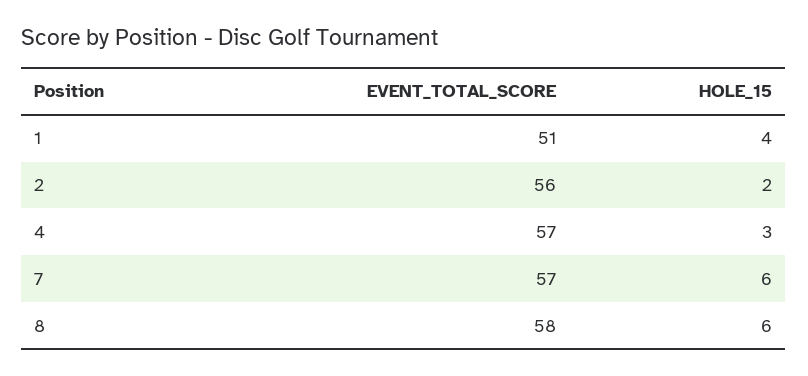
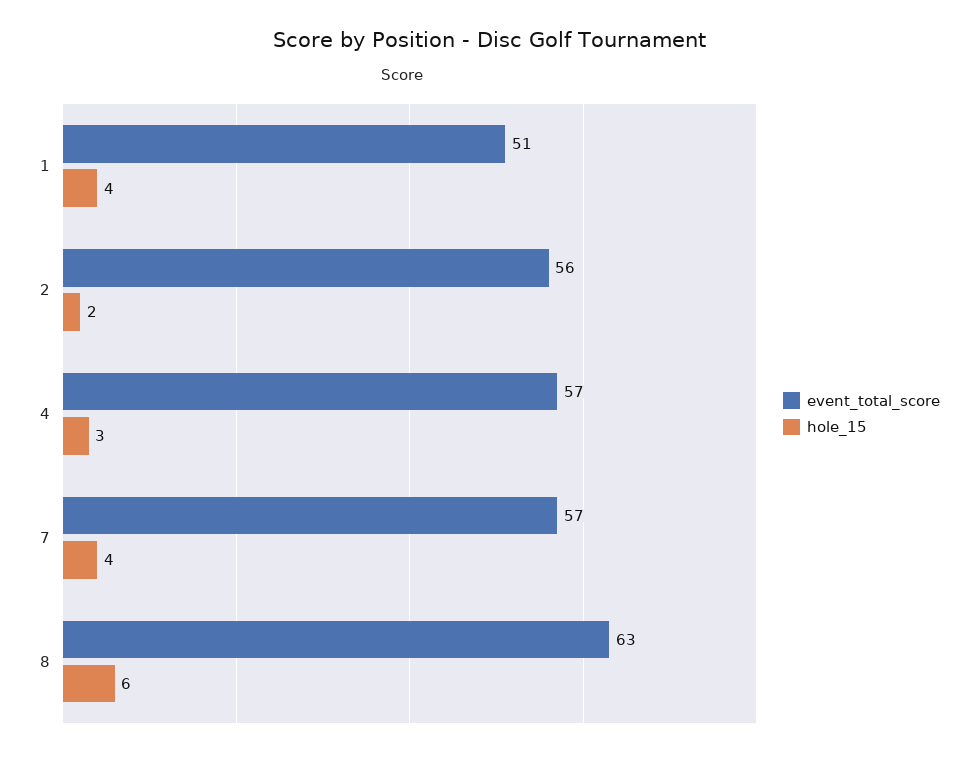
  {
    "EVENT_TOTAL_SCORE": {
      "1": 51,
      "2": 56,
      "4": 57,
      "7": 57,
-     "8": 58
+     "8": 63
    },
    "HOLE_15": {
      "1": 4,
      "2": 2,
      "4": 3,
-     "7": 6,
+     "7": 4,
      "8": 6
    }
  }

